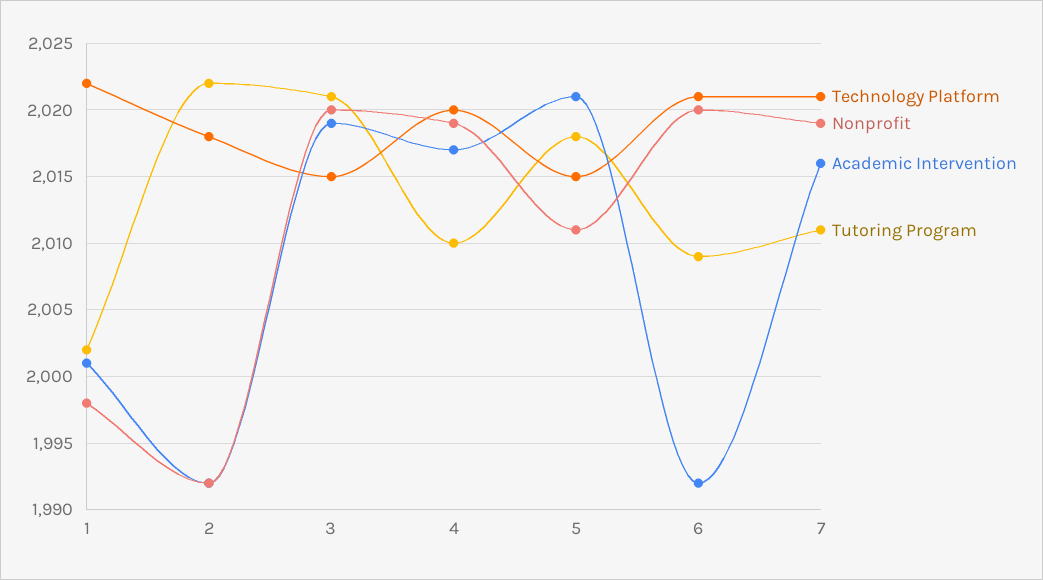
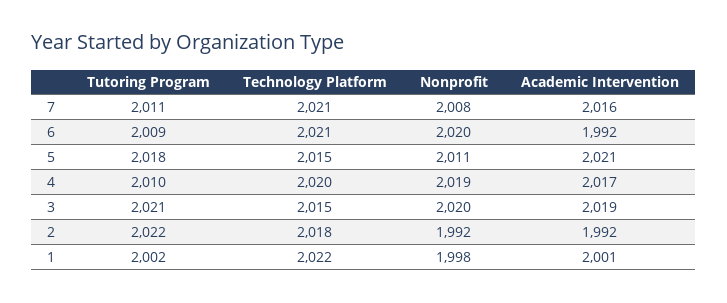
  {
    "Technology Platform": {
      "1": 2022,
      "2": 2018,
      "3": 2015,
      "4": 2020,
      "5": 2015,
      "6": 2021,
      "7": 2021
    },
    "Nonprofit": {
      "1": 1998,
      "2": 1992,
      "3": 2020,
      "4": 2019,
      "5": 2011,
      "6": 2020,
-     "7": 2019
+     "7": 2008
    },
    "Academic Intervention": {
      "1": 2001,
      "2": 1992,
      "3": 2019,
      "4": 2017,
      "5": 2021,
      "6": 1992,
      "7": 2016
    },
    "Tutoring Program": {
      "1": 2002,
      "2": 2022,
      "3": 2021,
      "4": 2010,
      "5": 2018,
      "6": 2009,
      "7": 2011
    }
  }

